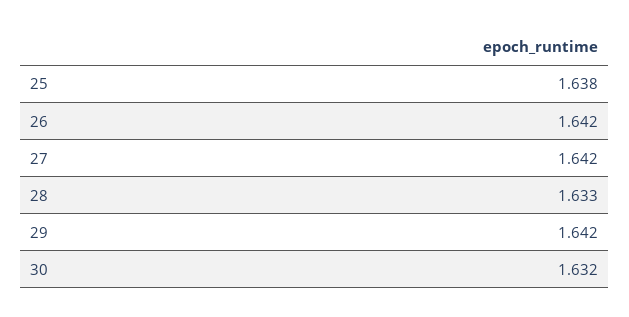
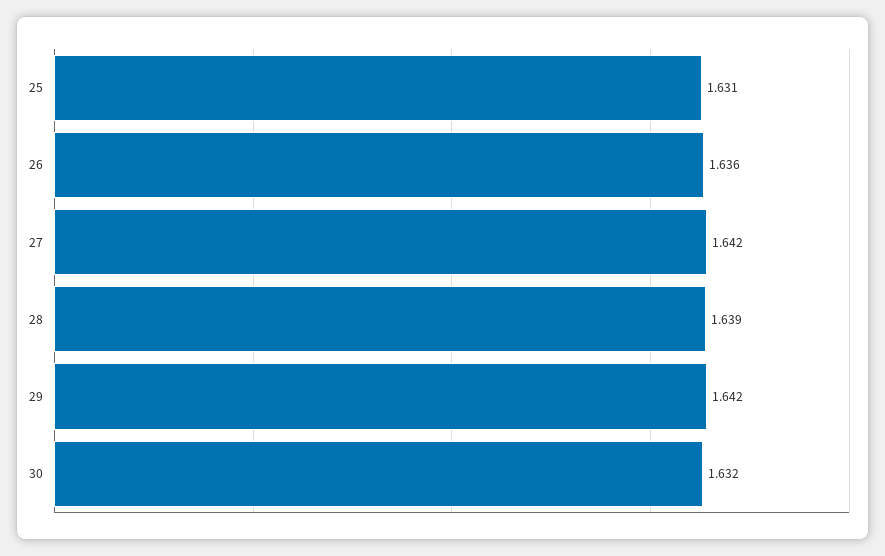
  {
-   "25": 1.638,
+   "25": 1.631,
-   "26": 1.642,
+   "26": 1.636,
    "27": 1.642,
-   "28": 1.633,
+   "28": 1.639,
    "29": 1.642,
    "30": 1.632
  }

